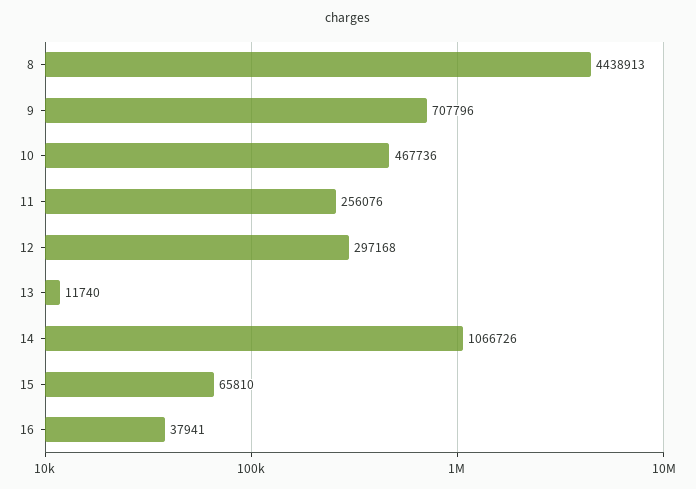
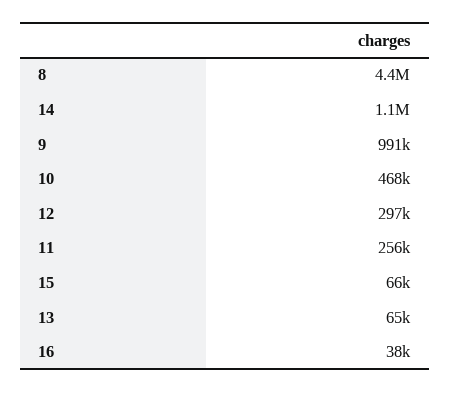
  {
    "8": 4438913,
-   "9": 707796,
+   "9": 991000,
    "10": 467736,
    "11": 256076,
    "12": 297168,
-   "13": 11740,
+   "13": 65000,
    "14": 1066726,
    "15": 65810,
    "16": 37941
  }

